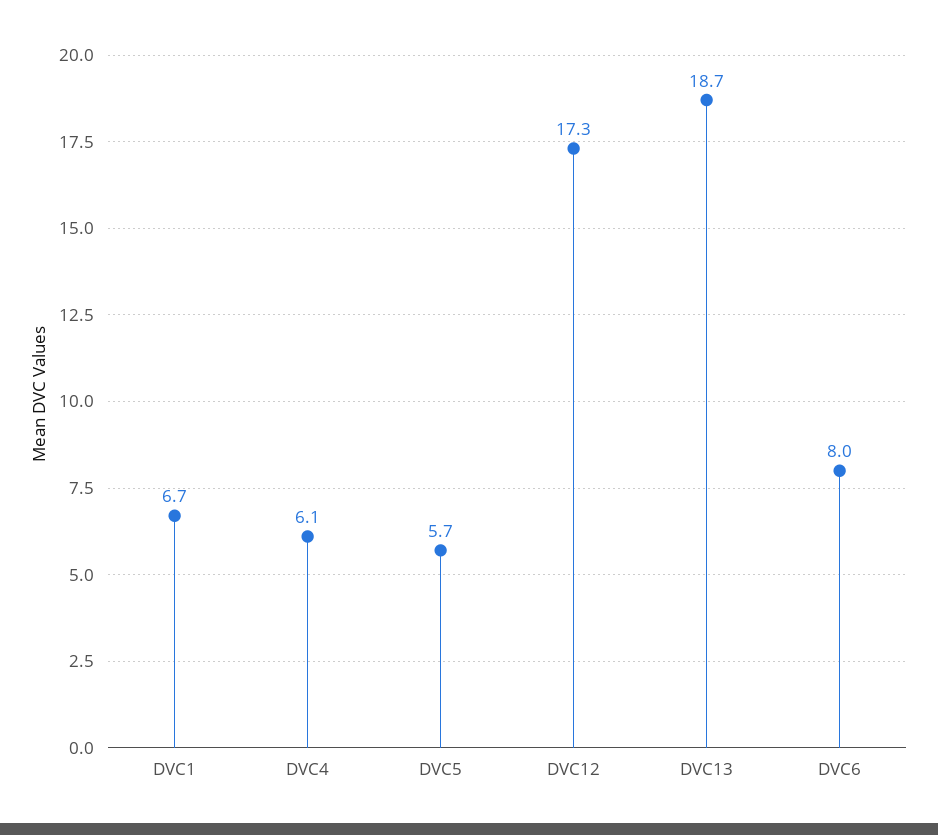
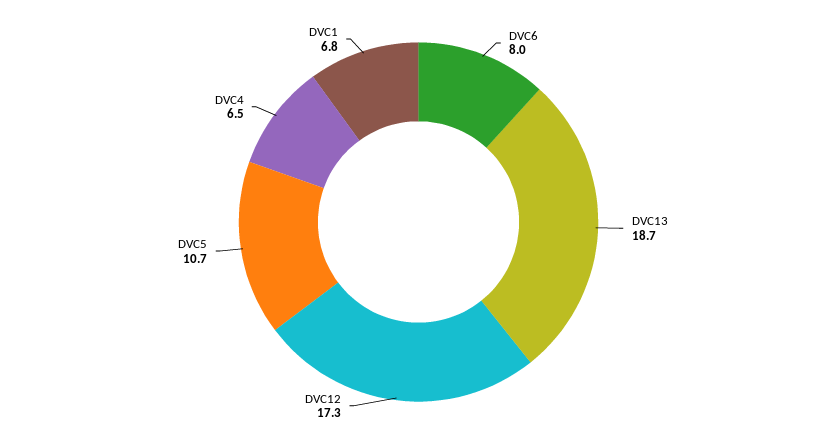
  {
-   "DVC1": 6.7,
+   "DVC1": 6.8,
-   "DVC4": 6.1,
+   "DVC4": 6.5,
-   "DVC5": 5.7,
+   "DVC5": 10.7,
    "DVC12": 17.3,
    "DVC13": 18.7,
    "DVC6": 8
  }

